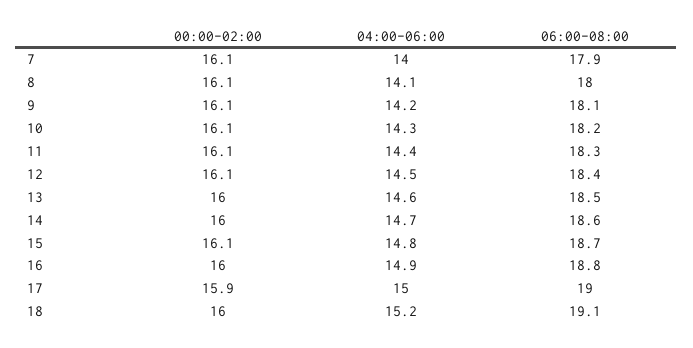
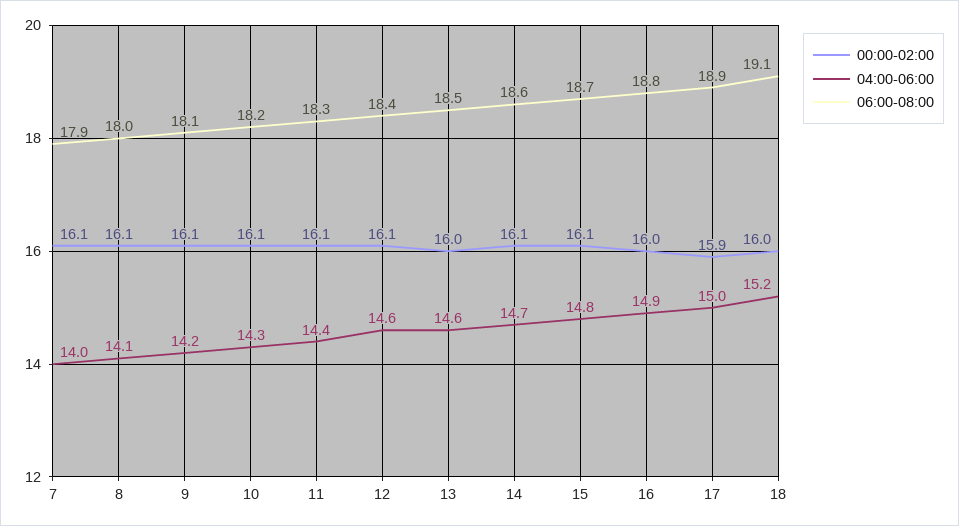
  {
    "00:00-02:00": {
      "7": 16.1,
      "8": 16.1,
      "9": 16.1,
      "10": 16.1,
      "11": 16.1,
      "12": 16.1,
      "13": 16,
-     "14": 16,
+     "14": 16.1,
      "15": 16.1,
      "16": 16,
      "17": 15.9,
      "18": 16
    },
    "04:00-06:00": {
      "7": 14,
      "8": 14.1,
      "9": 14.2,
      "10": 14.3,
      "11": 14.4,
-     "12": 14.5,
+     "12": 14.6,
      "13": 14.6,
      "14": 14.7,
      "15": 14.8,
      "16": 14.9,
      "17": 15,
      "18": 15.2
    },
    "06:00-08:00": {
      "7": 17.9,
      "8": 18,
      "9": 18.1,
      "10": 18.2,
      "11": 18.3,
      "12": 18.4,
      "13": 18.5,
      "14": 18.6,
      "15": 18.7,
      "16": 18.8,
-     "17": 19,
+     "17": 18.9,
      "18": 19.1
    }
  }

